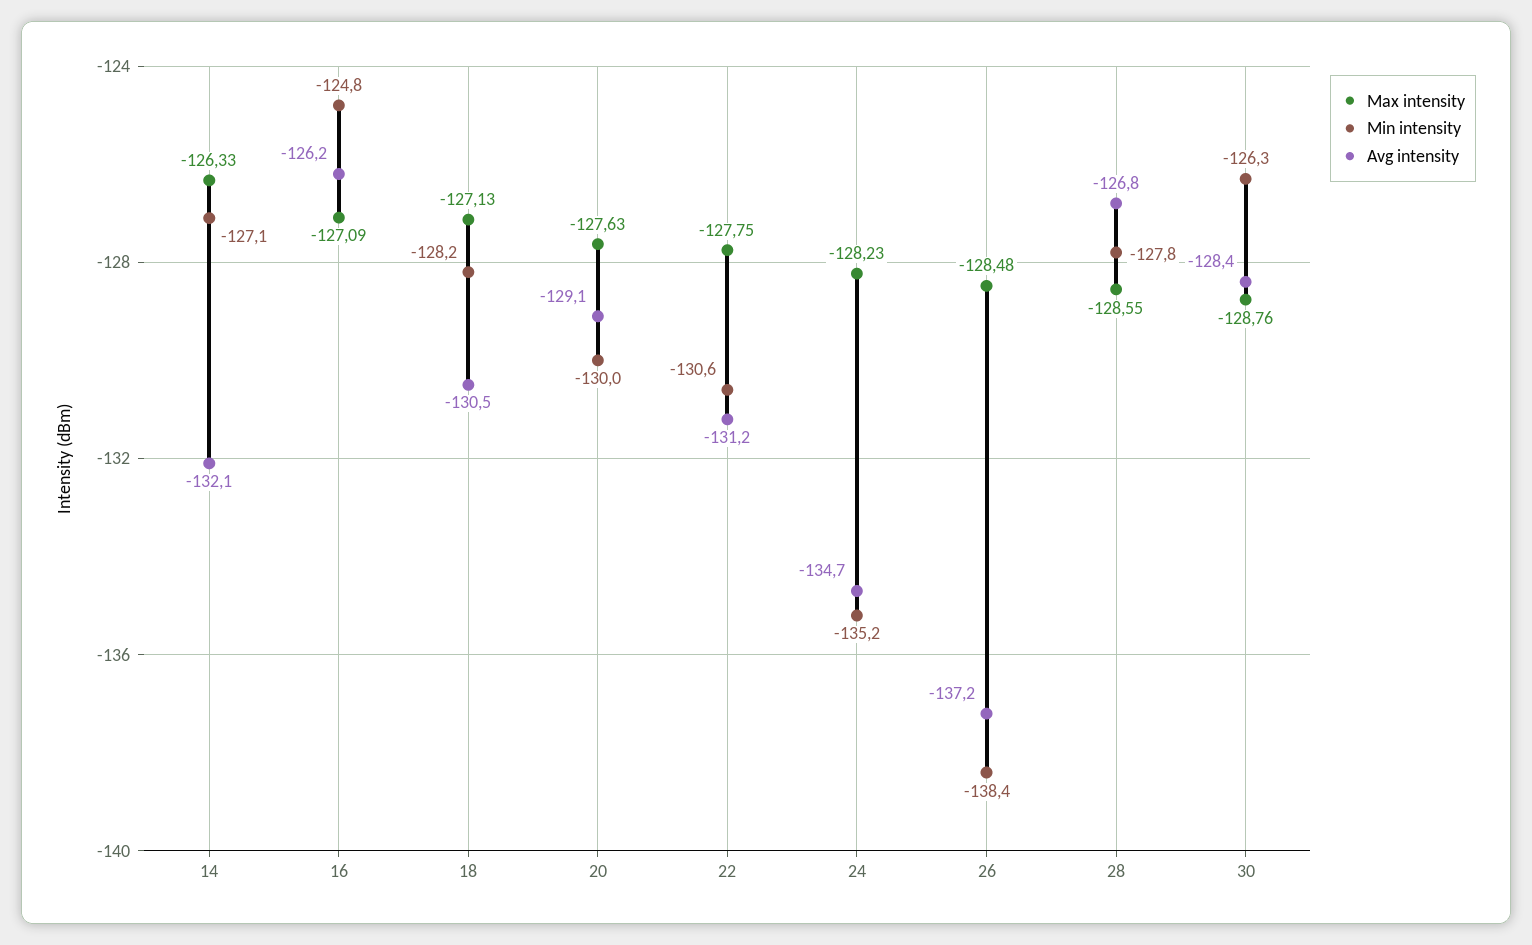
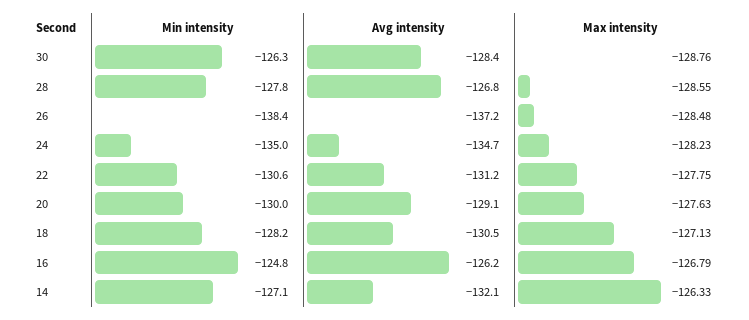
  {
    "Max intensity": {
      "14": -126.33,
-     "16": -127.09,
+     "16": -126.79,
      "18": -127.13,
      "20": -127.63,
      "22": -127.75,
      "24": -128.23,
      "26": -128.48,
      "28": -128.55,
      "30": -128.76
    },
    "Min intensity": {
      "14": -127.1,
      "16": -124.8,
      "18": -128.2,
      "20": -130,
      "22": -130.6,
-     "24": -135.2,
+     "24": -135,
      "26": -138.4,
      "28": -127.8,
      "30": -126.3
    },
    "Avg intensity": {
      "14": -132.1,
      "16": -126.2,
      "18": -130.5,
      "20": -129.1,
      "22": -131.2,
      "24": -134.7,
      "26": -137.2,
      "28": -126.8,
      "30": -128.4
    }
  }

